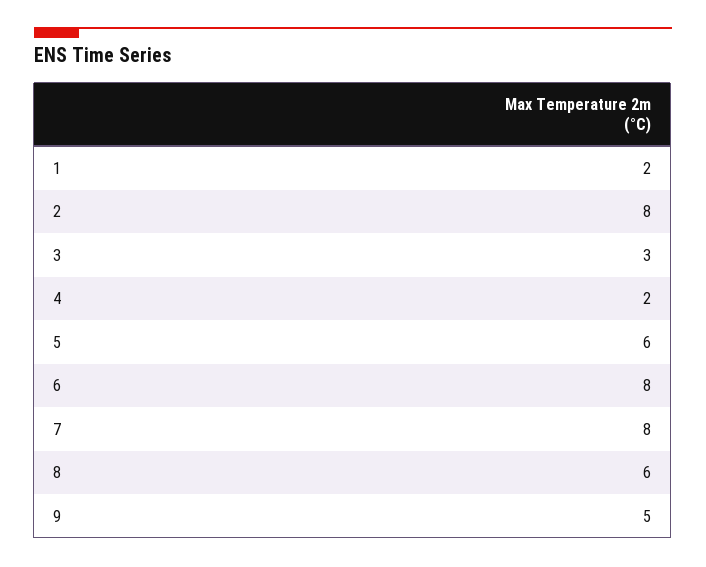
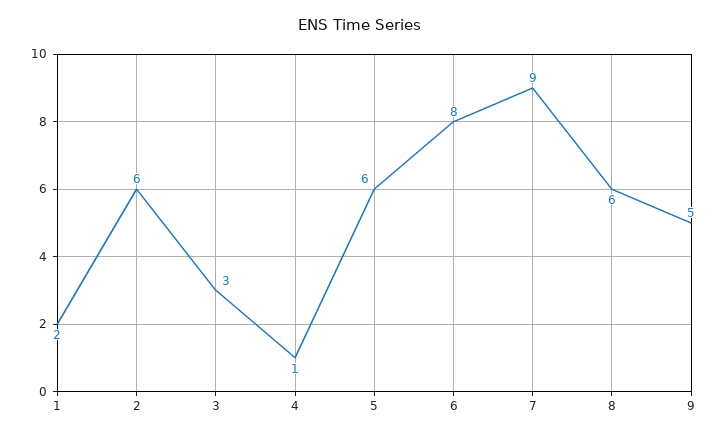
  {
    "1": 2,
-   "2": 8,
+   "2": 6,
    "3": 3,
-   "4": 2,
+   "4": 1,
    "5": 6,
    "6": 8,
-   "7": 8,
+   "7": 9,
    "8": 6,
    "9": 5
  }

